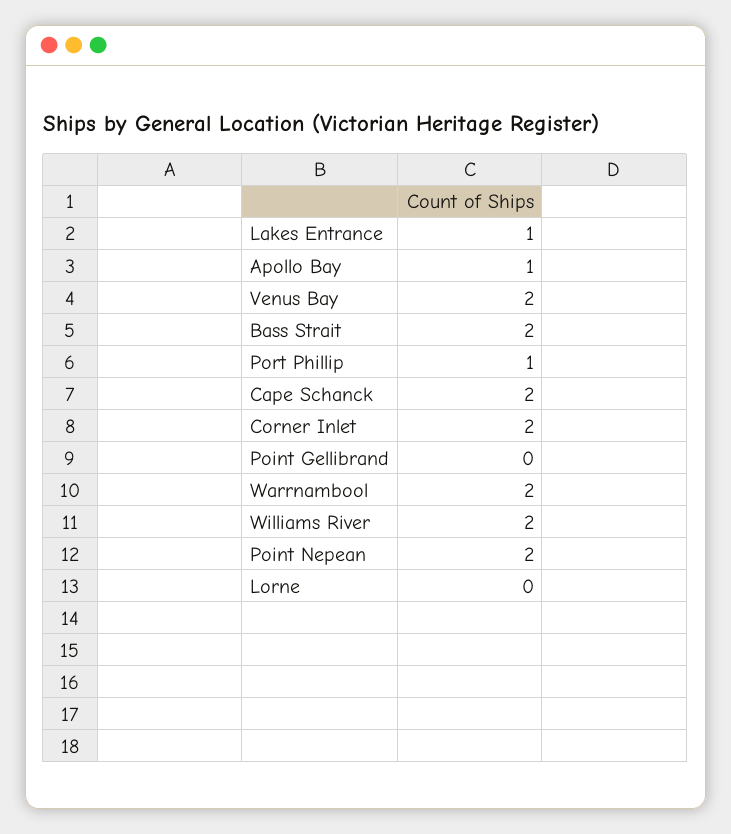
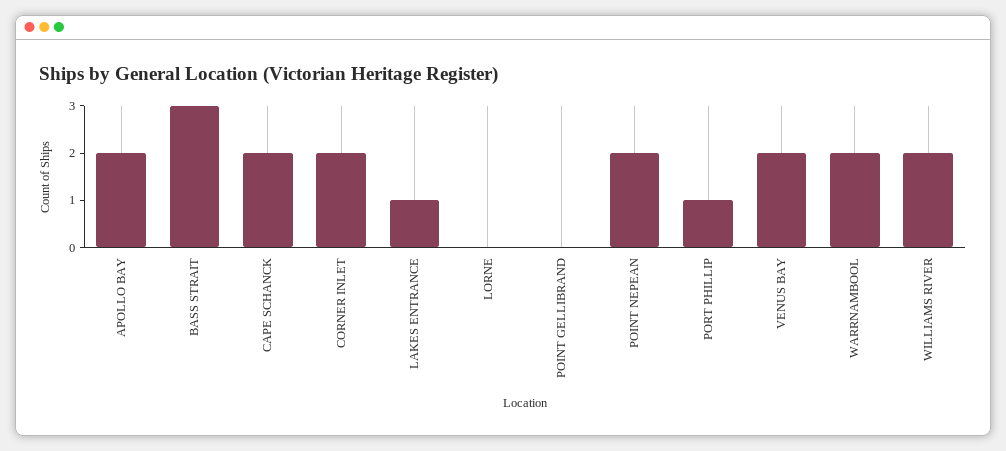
  {
    "Lakes Entrance": 1,
-   "Apollo Bay": 1,
+   "Apollo Bay": 2,
    "Venus Bay": 2,
-   "Bass Strait": 2,
+   "Bass Strait": 3,
    "Port Phillip": 1,
    "Cape Schanck": 2,
    "Corner Inlet": 2,
    "Point Gellibrand": 0,
    "Warrnambool": 2,
    "Williams River": 2,
    "Point Nepean": 2,
    "Lorne": 0
  }

